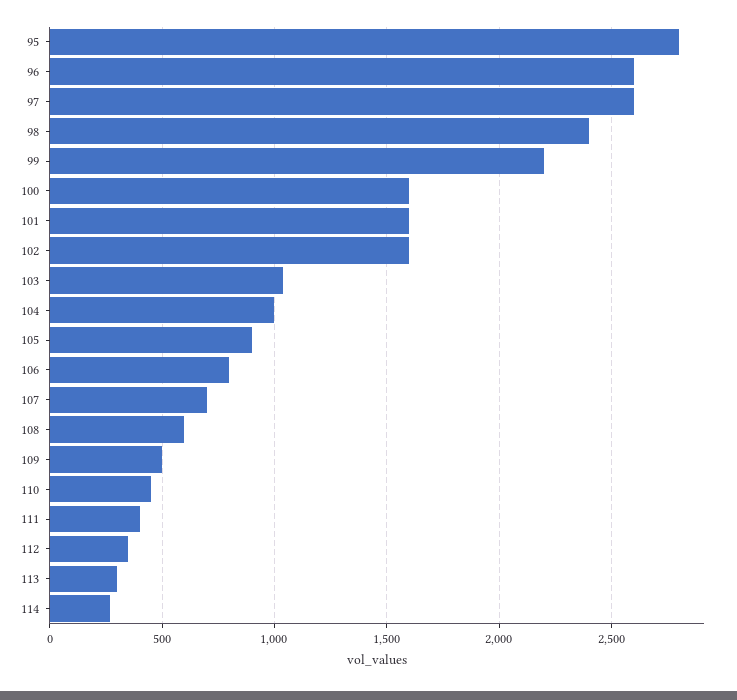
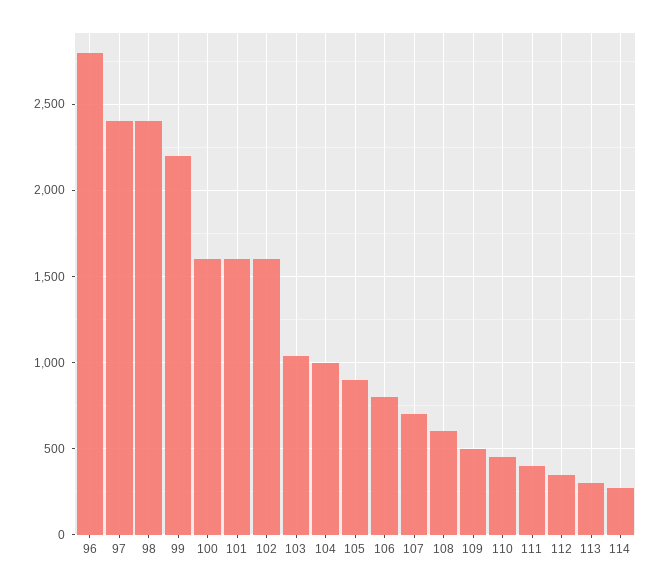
  {
-   "95": 2800,
-   "96": 2600,
+   "96": 2800,
-   "97": 2600,
+   "97": 2400,
    "98": 2400,
    "99": 2200,
    "100": 1600,
    "101": 1600,
    "102": 1600,
    "103": 1050,
    "104": 1000,
    "105": 900,
    "106": 800,
    "107": 700,
    "108": 600,
    "109": 500,
    "110": 450,
    "111": 400,
    "112": 350,
    "113": 300,
    "114": 250
  }

